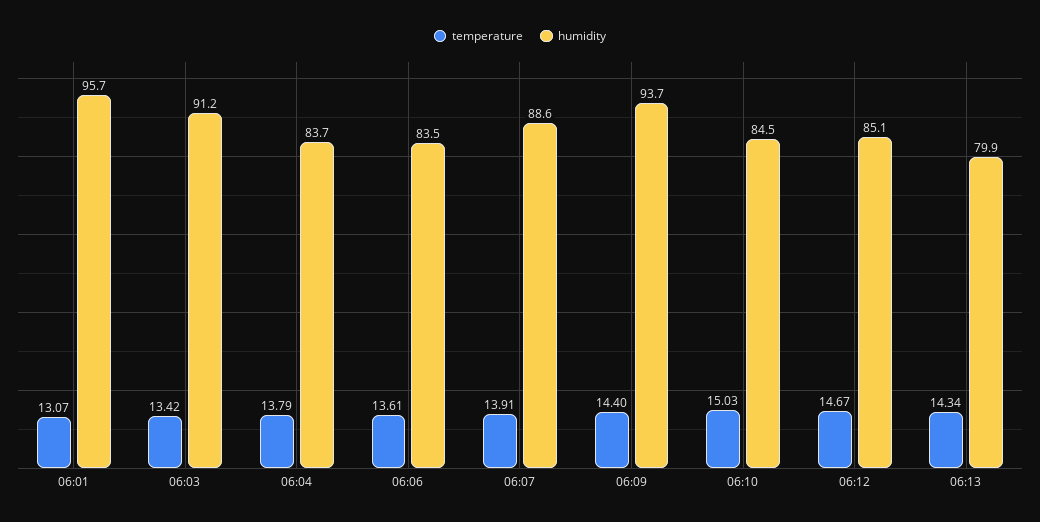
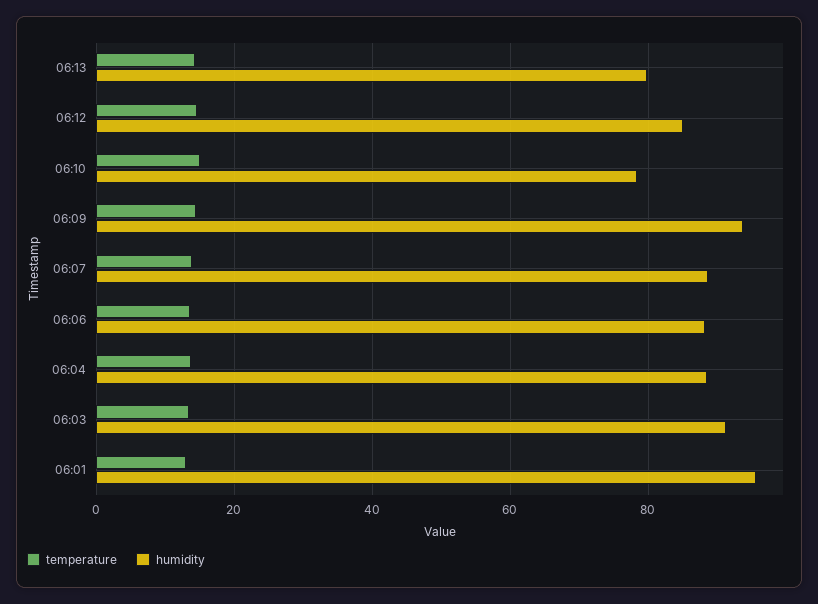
  {
    "temperature": {
      "06:01": 13.07,
      "06:03": 13.42,
      "06:04": 13.79,
      "06:06": 13.61,
      "06:07": 13.91,
      "06:09": 14.4,
      "06:10": 15.03,
      "06:12": 14.67,
      "06:13": 14.34
    },
    "humidity": {
      "06:01": 95.7,
      "06:03": 91.2,
-     "06:04": 83.7,
+     "06:04": 88,
-     "06:06": 83.5,
+     "06:06": 88,
      "06:07": 88.6,
      "06:09": 93.7,
-     "06:10": 84.5,
+     "06:10": 78,
      "06:12": 85.1,
      "06:13": 79.9
    }
  }

